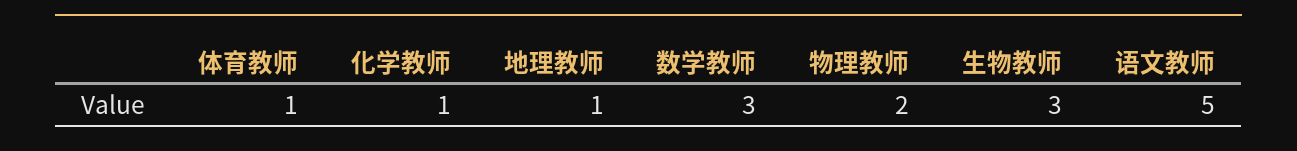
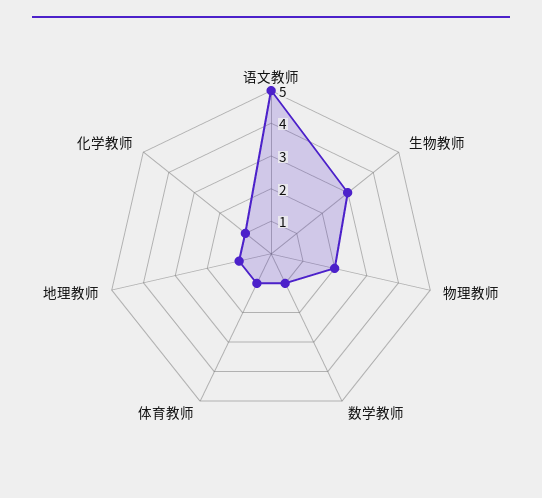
  {
    "体育教师": 1,
    "化学教师": 1,
    "地理教师": 1,
-   "数学教师": 3,
+   "数学教师": 1,
    "物理教师": 2,
    "生物教师": 3,
    "语文教师": 5
  }

